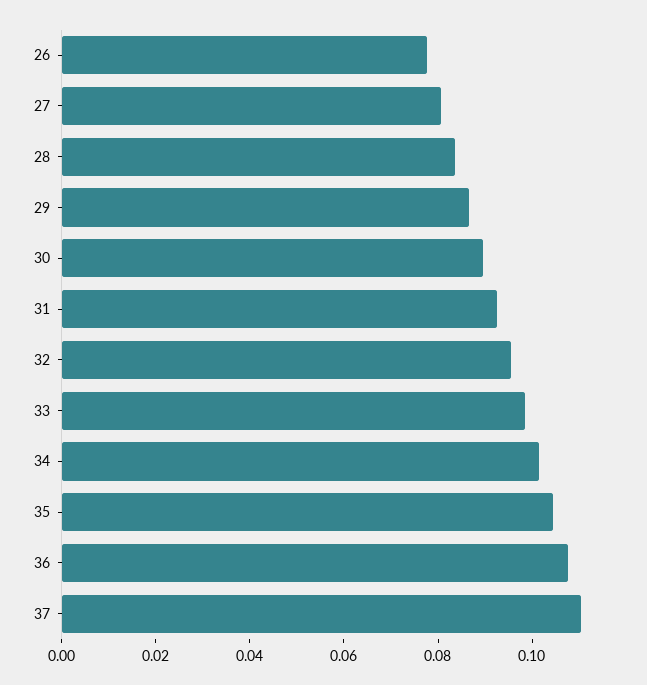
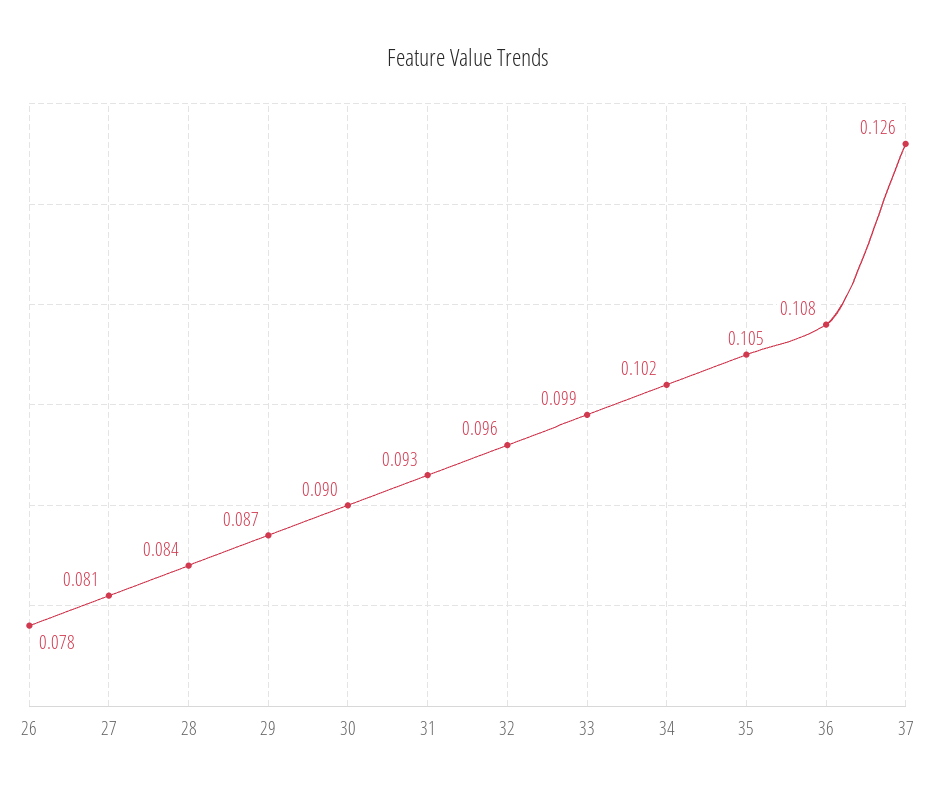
  {
    "26": 0.078,
    "27": 0.081,
    "28": 0.084,
    "29": 0.087,
    "30": 0.09,
    "31": 0.093,
    "32": 0.096,
    "33": 0.099,
    "34": 0.102,
    "35": 0.105,
    "36": 0.108,
-   "37": 0.11
+   "37": 0.126
  }

